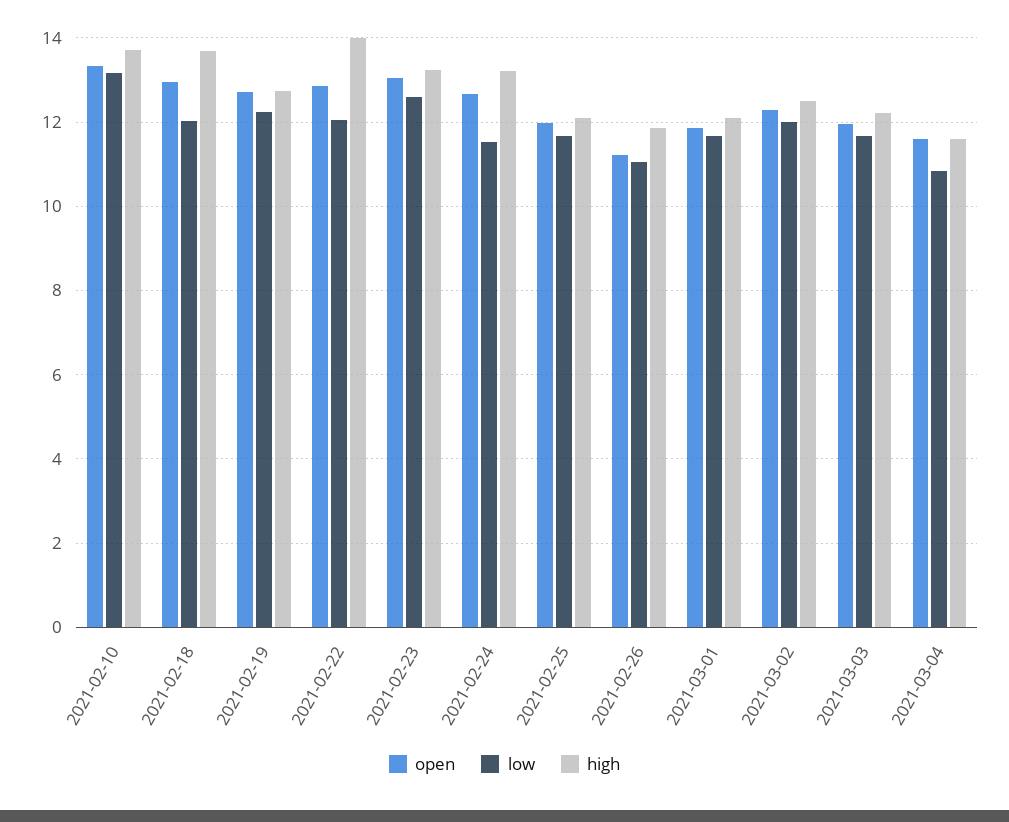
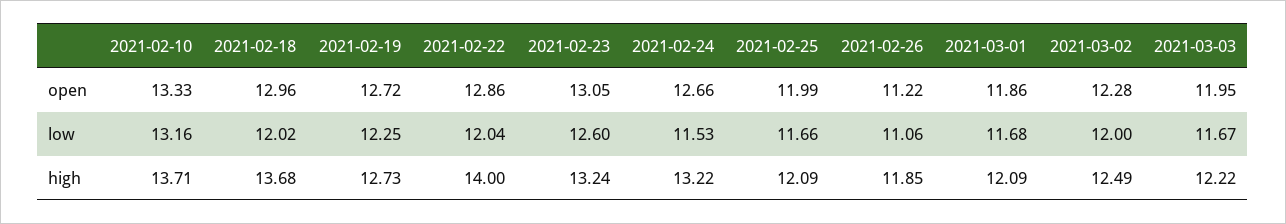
  {
    "open": {
      "2021-02-10": 13.33,
      "2021-02-18": 12.96,
      "2021-02-19": 12.72,
      "2021-02-22": 12.86,
      "2021-02-23": 13.05,
      "2021-02-24": 12.66,
      "2021-02-25": 11.99,
      "2021-02-26": 11.22,
      "2021-03-01": 11.86,
      "2021-03-02": 12.28,
-     "2021-03-03": 11.95,
+     "2021-03-03": 11.95
-     "2021-03-04": 11.6
    },
    "low": {
      "2021-02-10": 13.16,
      "2021-02-18": 12.02,
      "2021-02-19": 12.25,
      "2021-02-22": 12.04,
      "2021-02-23": 12.6,
      "2021-02-24": 11.53,
      "2021-02-25": 11.66,
      "2021-02-26": 11.06,
      "2021-03-01": 11.68,
      "2021-03-02": 12,
-     "2021-03-03": 11.67,
+     "2021-03-03": 11.67
-     "2021-03-04": 10.8
    },
    "high": {
      "2021-02-10": 13.71,
      "2021-02-18": 13.68,
      "2021-02-19": 12.73,
      "2021-02-22": 14,
      "2021-02-23": 13.24,
      "2021-02-24": 13.22,
      "2021-02-25": 12.09,
      "2021-02-26": 11.85,
      "2021-03-01": 12.09,
      "2021-03-02": 12.49,
-     "2021-03-03": 12.22,
+     "2021-03-03": 12.22
-     "2021-03-04": 11.6
    }
  }

